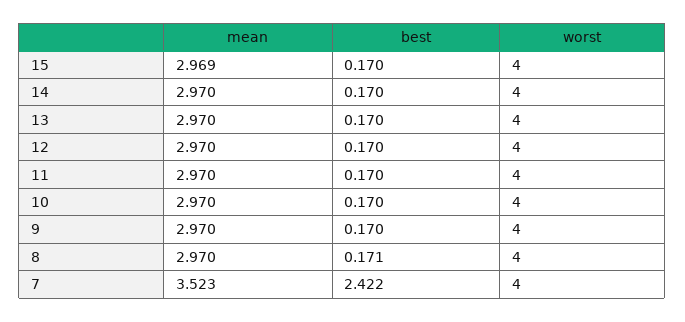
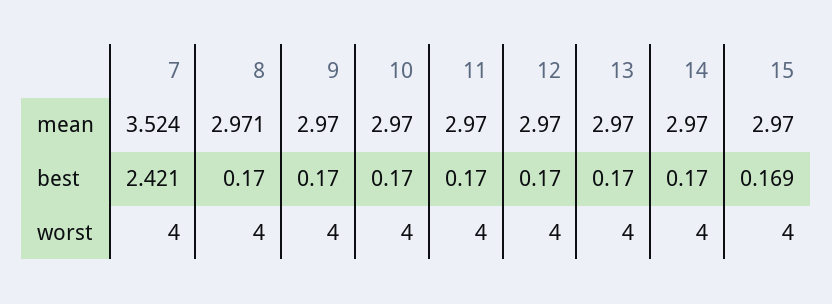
  {
    "mean": {
-     "15": 2.969,
+     "15": 2.97,
      "14": 2.97,
      "13": 2.97,
      "12": 2.97,
      "11": 2.97,
      "10": 2.97,
      "9": 2.97,
-     "8": 2.97,
+     "8": 2.971,
-     "7": 3.523
+     "7": 3.524
    },
    "best": {
-     "15": 0.17,
+     "15": 0.169,
      "14": 0.17,
      "13": 0.17,
      "12": 0.17,
      "11": 0.17,
      "10": 0.17,
      "9": 0.17,
-     "8": 0.171,
+     "8": 0.17,
-     "7": 2.422
+     "7": 2.421
    },
    "worst": {
      "15": 4,
      "14": 4,
      "13": 4,
      "12": 4,
      "11": 4,
      "10": 4,
      "9": 4,
      "8": 4,
      "7": 4
    }
  }

